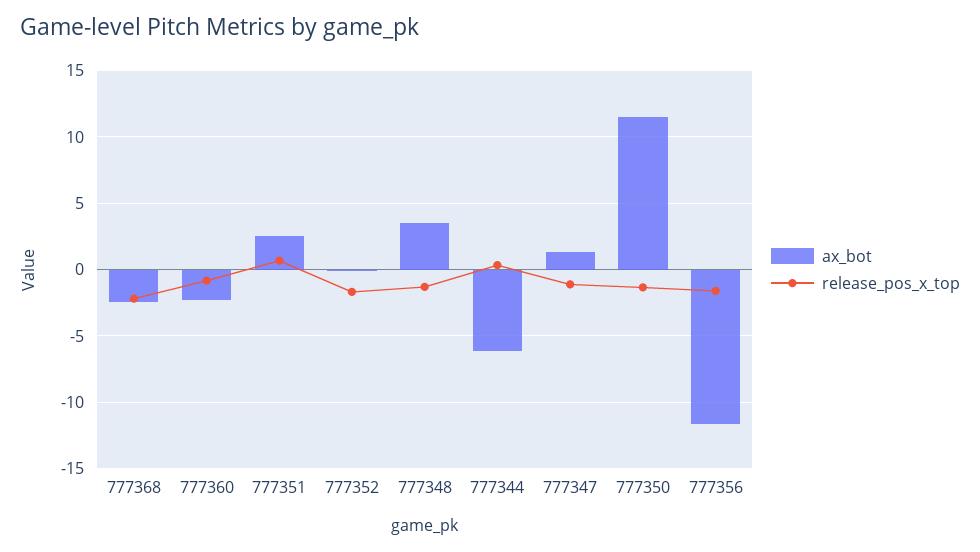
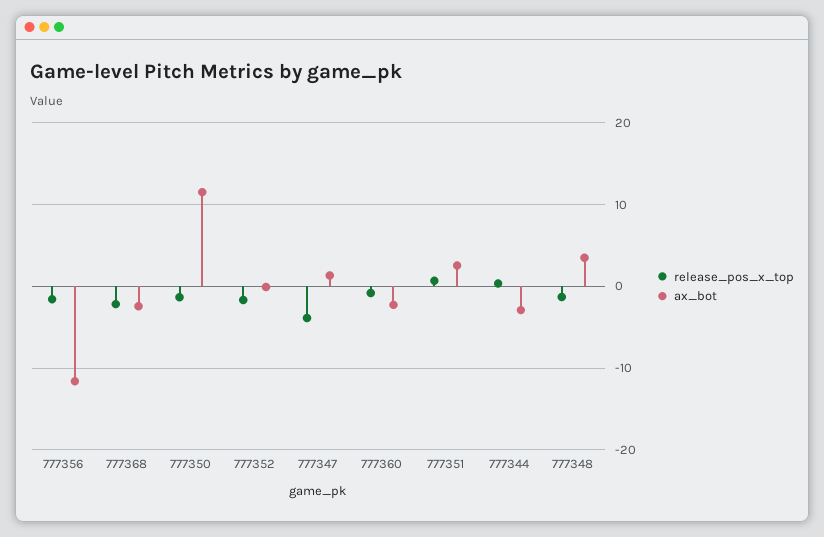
  {
    "ax_bot": {
      "777368": -2.5,
      "777360": -2.5,
      "777351": 2.5,
      "777352": 0,
      "777348": 3.5,
-     "777344": -6,
+     "777344": -3,
      "777347": 1.5,
      "777350": 11.5,
      "777356": -11.5
    },
    "release_pos_x_top": {
      "777368": -2,
      "777360": -1,
      "777351": 0.5,
      "777352": -1.5,
      "777348": -1.5,
      "777344": 0.5,
-     "777347": -1,
+     "777347": -4,
      "777350": -1.5,
      "777356": -1.5
    }
  }

